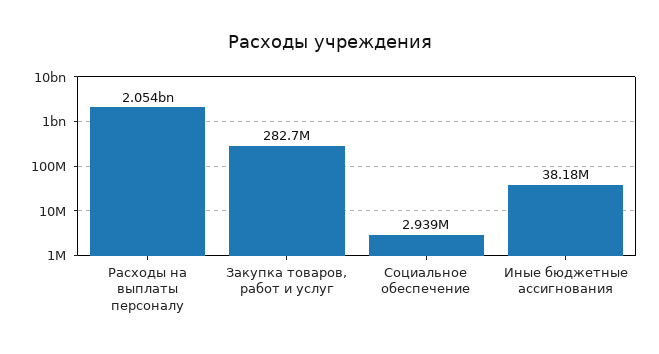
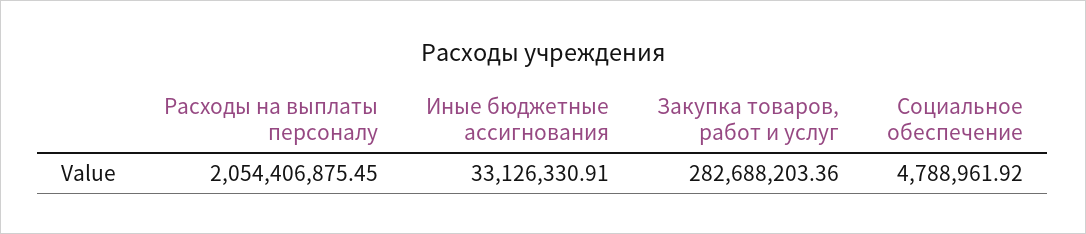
  {
    "Расходы на выплаты персоналу": 2054406875.45,
    "Закупка товаров, работ и услуг": 282688203.36,
-   "Социальное обеспечение": 2939000,
+   "Социальное обеспечение": 4788961.92,
-   "Иные бюджетные ассигнования": 38180000
+   "Иные бюджетные ассигнования": 33126330.91
  }

